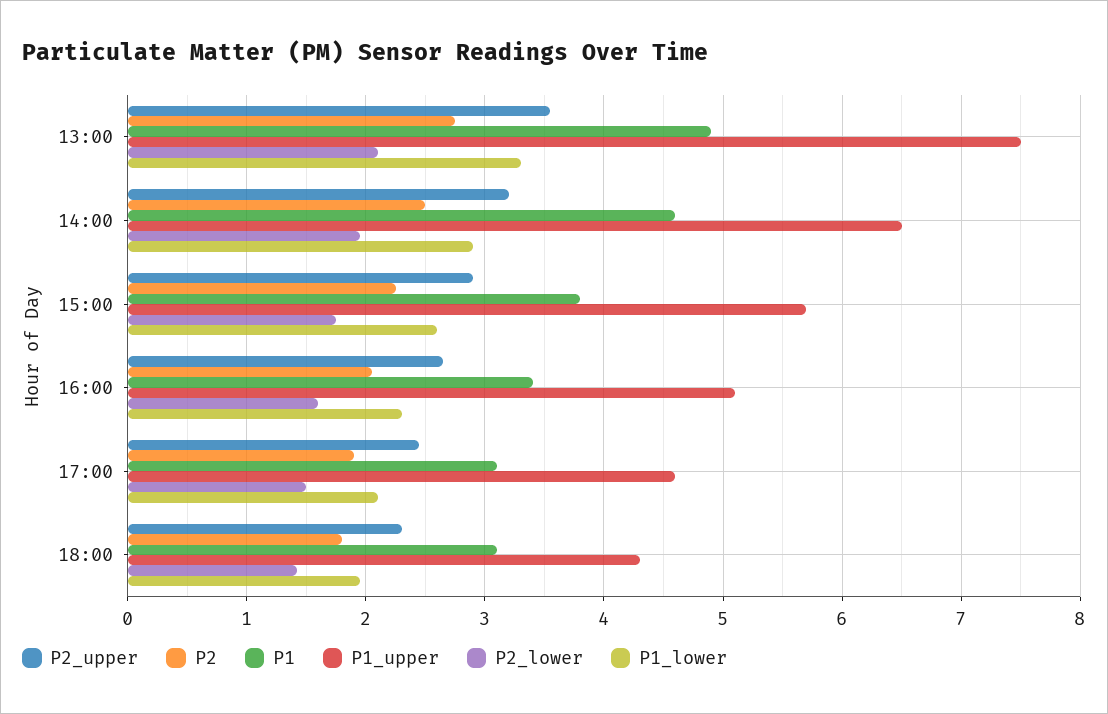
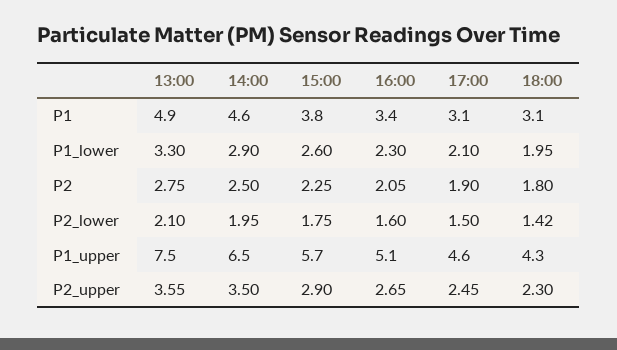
  {
    "P2_upper": {
      "13:00": 3.55,
-     "14:00": 3.2,
+     "14:00": 3.5,
      "15:00": 2.9,
      "16:00": 2.65,
      "17:00": 2.45,
      "18:00": 2.3
    },
    "P2": {
      "13:00": 2.75,
      "14:00": 2.5,
      "15:00": 2.25,
      "16:00": 2.05,
      "17:00": 1.9,
      "18:00": 1.8
    },
    "P1": {
      "13:00": 4.9,
      "14:00": 4.6,
      "15:00": 3.8,
      "16:00": 3.4,
      "17:00": 3.1,
      "18:00": 3.1
    },
    "P1_upper": {
      "13:00": 7.5,
      "14:00": 6.5,
      "15:00": 5.7,
      "16:00": 5.1,
      "17:00": 4.6,
      "18:00": 4.3
    },
    "P2_lower": {
      "13:00": 2.1,
      "14:00": 1.95,
      "15:00": 1.75,
      "16:00": 1.6,
      "17:00": 1.5,
      "18:00": 1.42
    },
    "P1_lower": {
      "13:00": 3.3,
      "14:00": 2.9,
      "15:00": 2.6,
      "16:00": 2.3,
      "17:00": 2.1,
      "18:00": 1.95
    }
  }

